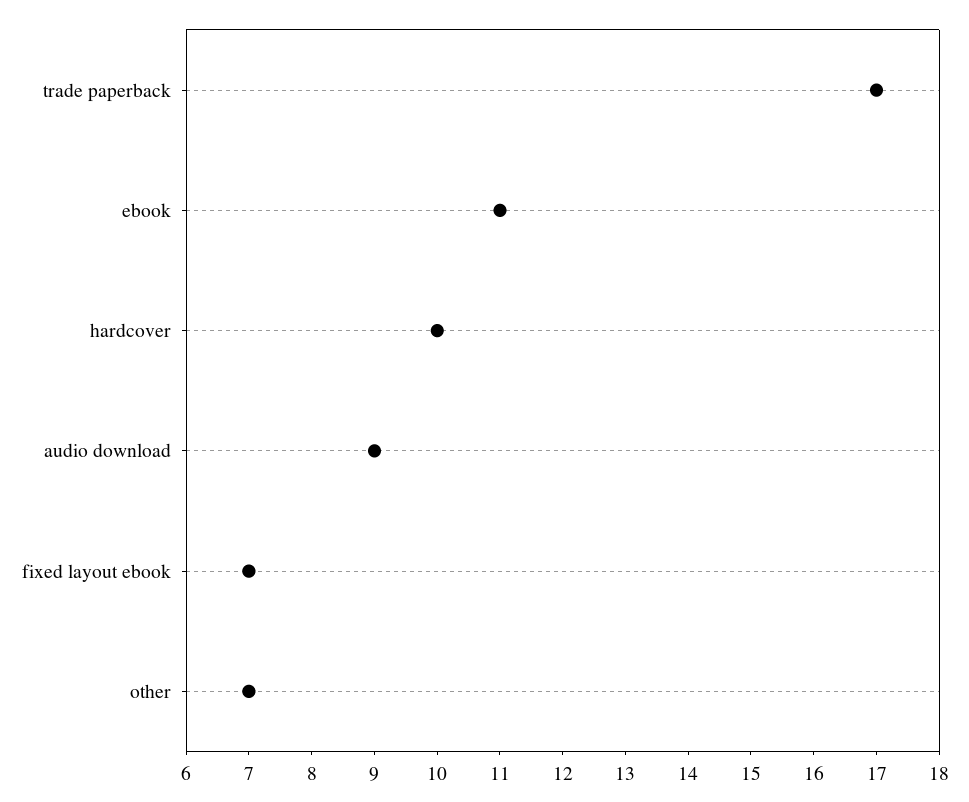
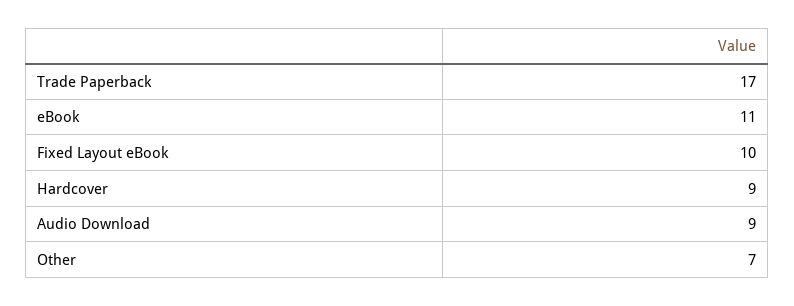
  {
    "trade paperback": 17,
    "ebook": 11,
-   "hardcover": 10,
+   "hardcover": 9,
    "audio download": 9,
-   "fixed layout ebook": 7,
+   "fixed layout ebook": 10,
    "other": 7
  }

